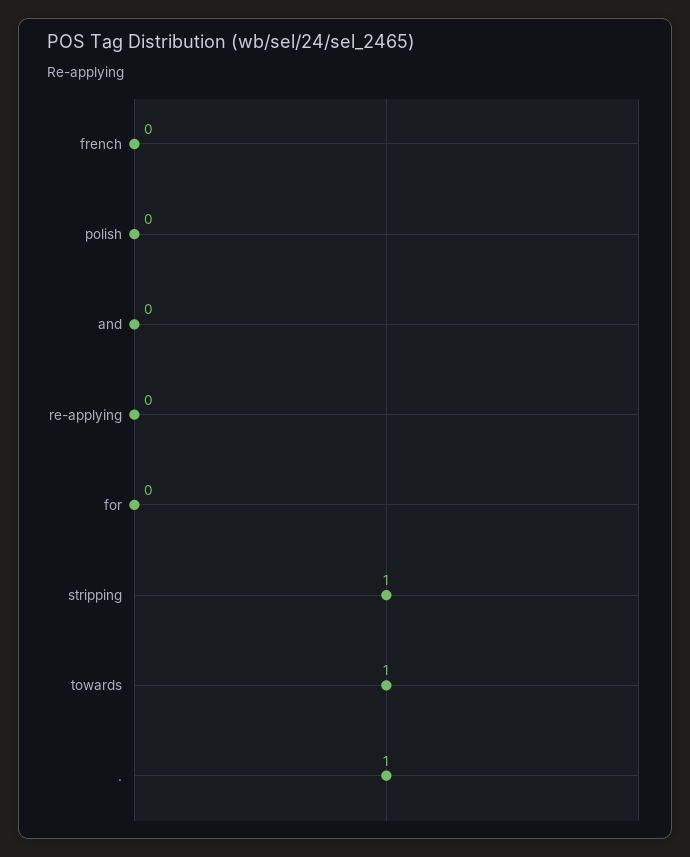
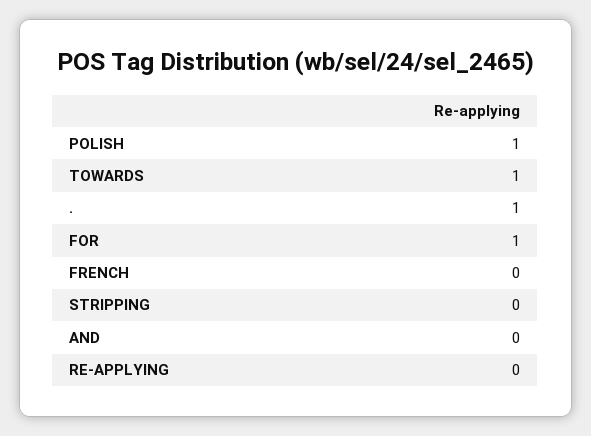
  {
    "french": 0,
-   "polish": 0,
+   "polish": 1,
    "and": 0,
    "re-applying": 0,
-   "for": 0,
+   "for": 1,
-   "stripping": 1,
+   "stripping": 0,
    "towards": 1,
    ".": 1
  }

